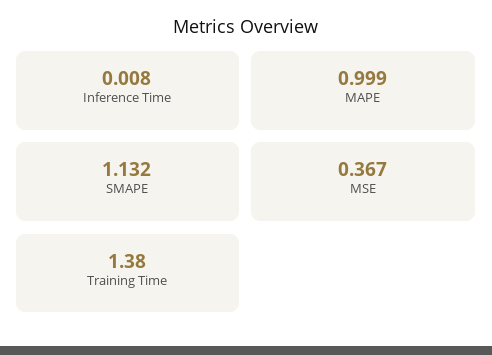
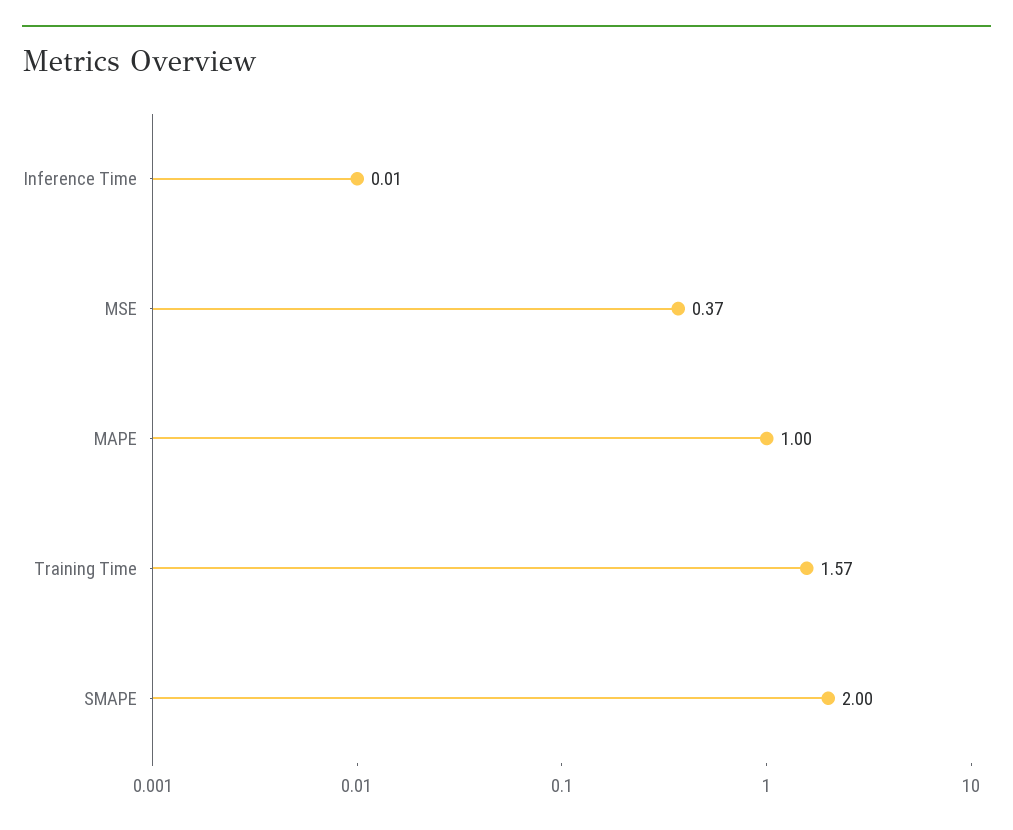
  {
    "Inference Time": 0.008,
    "MAPE": 0.999,
-   "SMAPE": 1.132,
+   "SMAPE": 2,
    "MSE": 0.367,
-   "Training Time": 1.38
+   "Training Time": 1.57
  }

